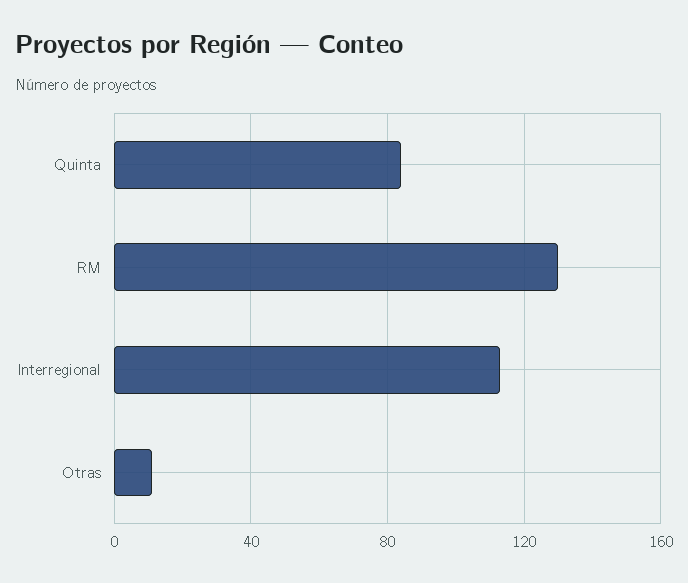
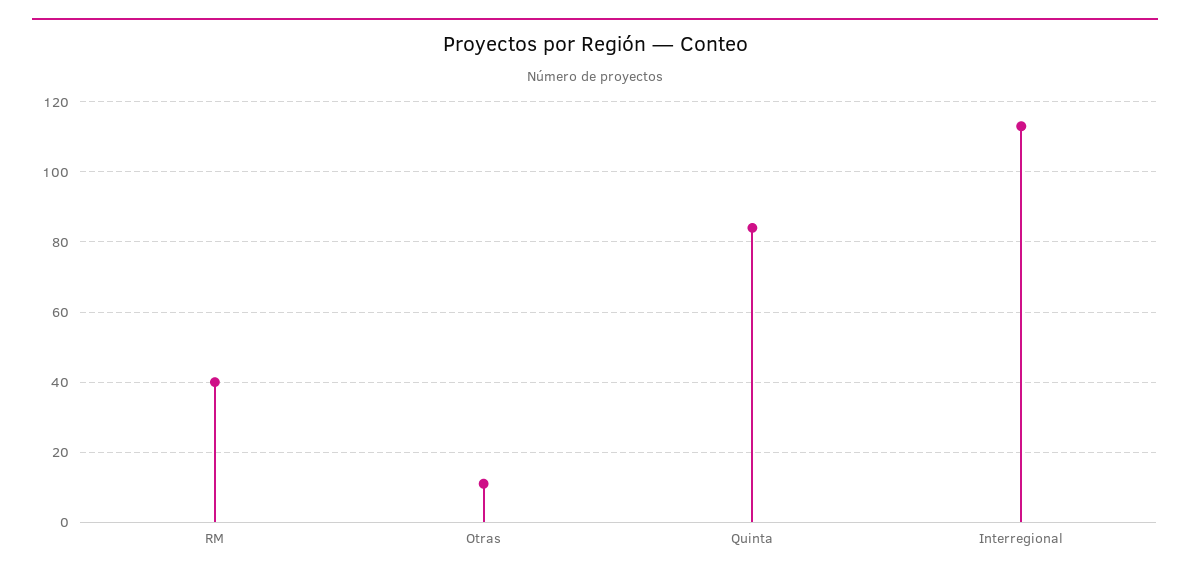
  {
    "Quinta": 85,
-   "RM": 130,
+   "RM": 40,
    "Interregional": 115,
    "Otras": 10
  }

